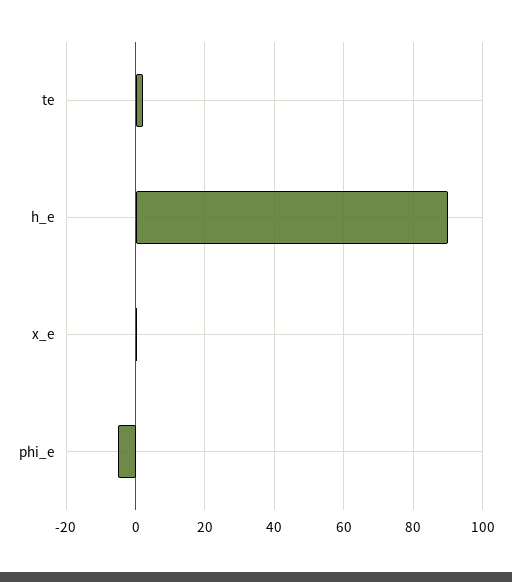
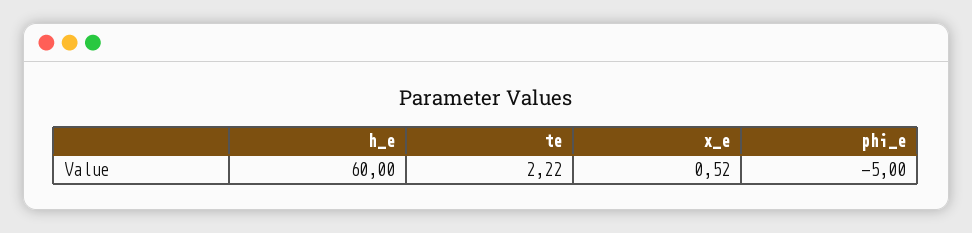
  {
    "te": 2.22,
-   "h_e": 90,
+   "h_e": 60,
    "x_e": 0.52,
    "phi_e": -5
  }

